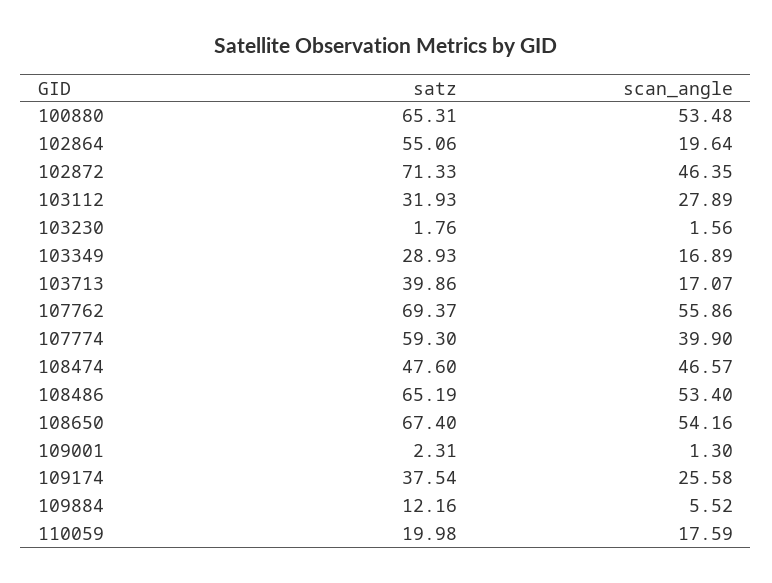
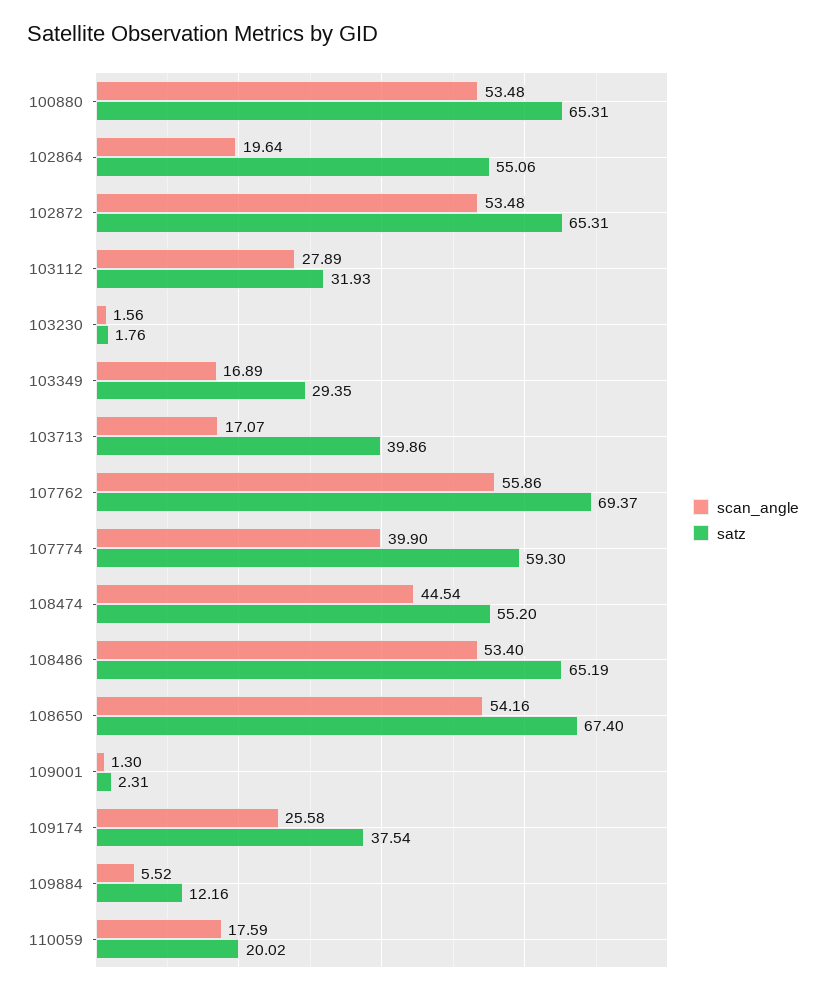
  {
    "satz": {
      "100880": 65.31,
      "102864": 55.06,
-     "102872": 71.33,
+     "102872": 65.31,
      "103112": 31.93,
      "103230": 1.76,
-     "103349": 28.93,
+     "103349": 29.35,
      "103713": 39.86,
      "107762": 69.37,
      "107774": 59.3,
-     "108474": 47.6,
+     "108474": 55.2,
      "108486": 65.19,
      "108650": 67.4,
      "109001": 2.31,
      "109174": 37.54,
      "109884": 12.16,
-     "110059": 19.98
+     "110059": 20.02
    },
    "scan_angle": {
      "100880": 53.48,
      "102864": 19.64,
-     "102872": 46.35,
+     "102872": 53.48,
      "103112": 27.89,
      "103230": 1.56,
      "103349": 16.89,
      "103713": 17.07,
      "107762": 55.86,
      "107774": 39.9,
-     "108474": 46.57,
+     "108474": 44.54,
      "108486": 53.4,
      "108650": 54.16,
      "109001": 1.3,
      "109174": 25.58,
      "109884": 5.52,
      "110059": 17.59
    }
  }

